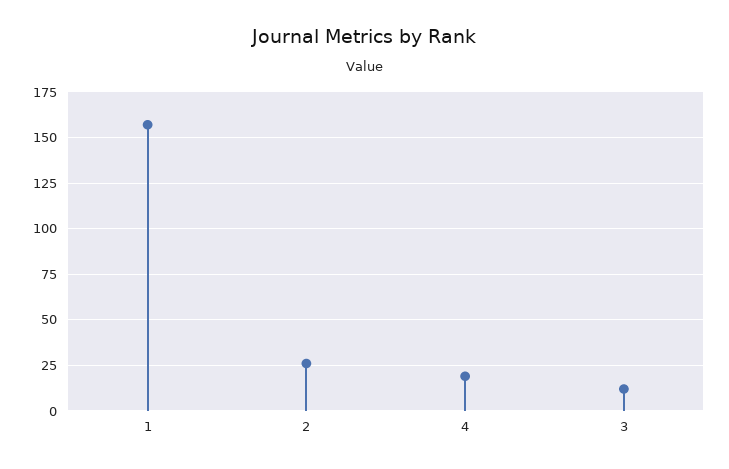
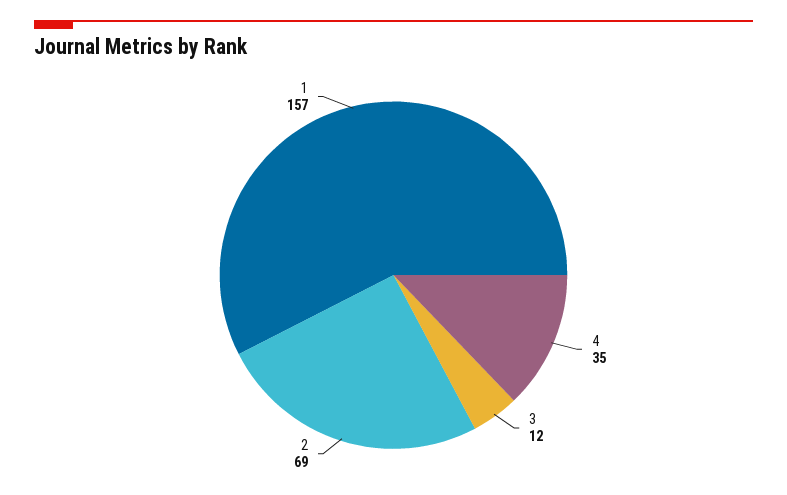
  {
    "1": 157,
-   "2": 25,
+   "2": 69,
-   "4": 20,
+   "4": 35,
    "3": 12
  }

